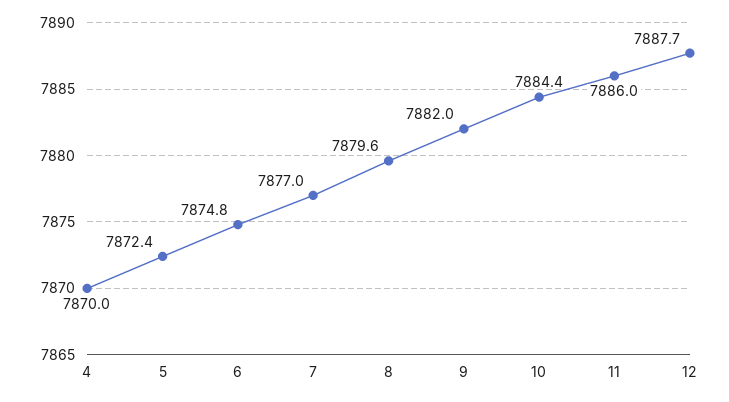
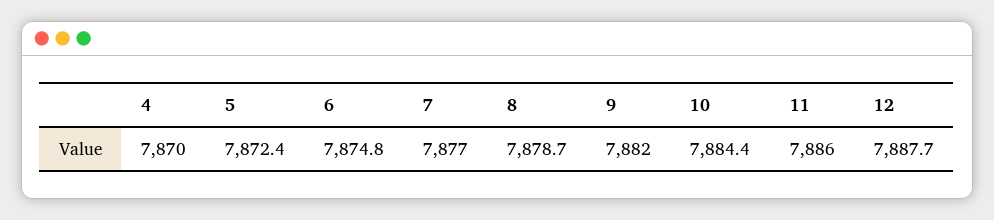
  {
    "4": 7870,
    "5": 7872.4,
    "6": 7874.8,
    "7": 7877,
-   "8": 7879.6,
+   "8": 7878.7,
    "9": 7882,
    "10": 7884.4,
    "11": 7886,
    "12": 7887.7
  }

